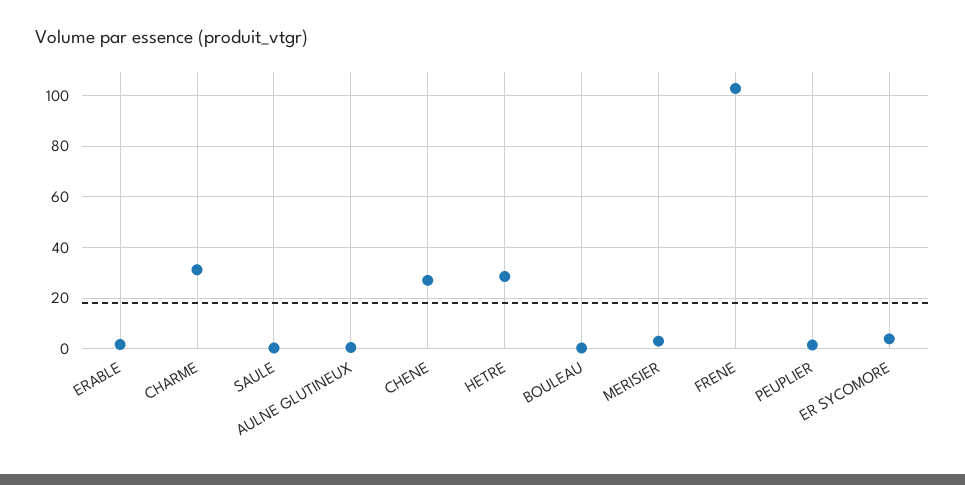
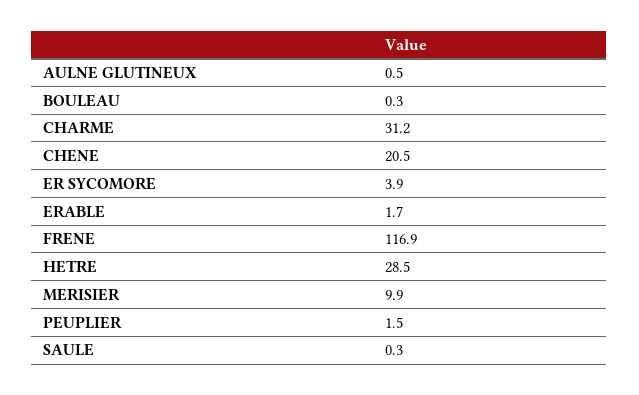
  {
    "ERABLE": 1.7,
    "CHARME": 31.2,
    "SAULE": 0.3,
    "AULNE GLUTINEUX": 0.5,
-   "CHENE": 27.5,
+   "CHENE": 20.5,
    "HETRE": 28.5,
    "BOULEAU": 0.3,
-   "MERISIER": 2.5,
+   "MERISIER": 9.9,
-   "FRENE": 102.5,
+   "FRENE": 116.9,
    "PEUPLIER": 1.5,
    "ER SYCOMORE": 3.9
  }

